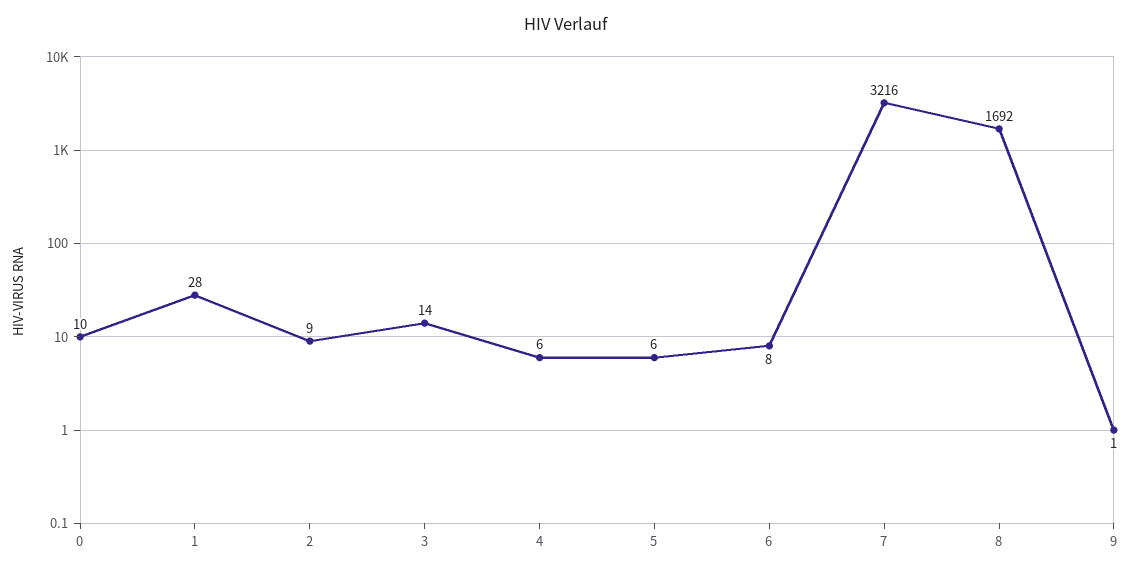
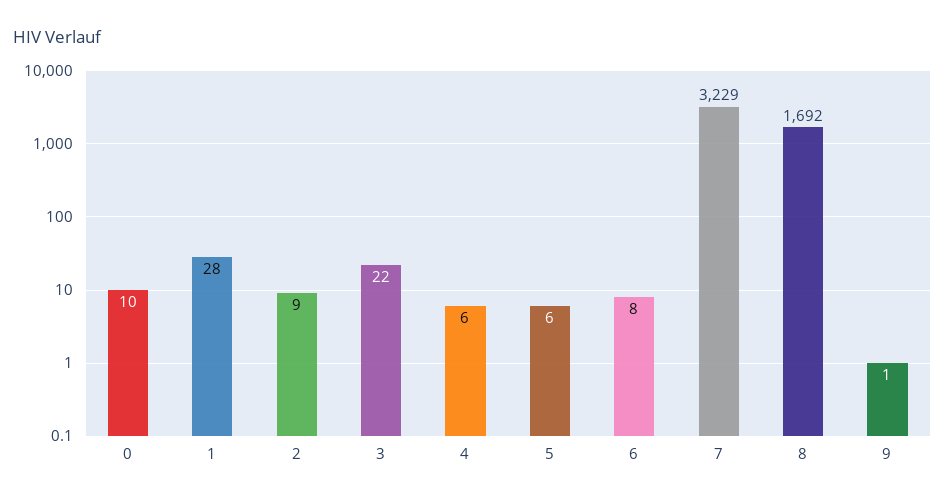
  {
    "0": 10,
    "1": 28,
    "2": 9,
-   "3": 14,
+   "3": 22,
    "4": 6,
    "5": 6,
    "6": 8,
-   "7": 3216,
+   "7": 3229,
    "8": 1692,
    "9": 1
  }

